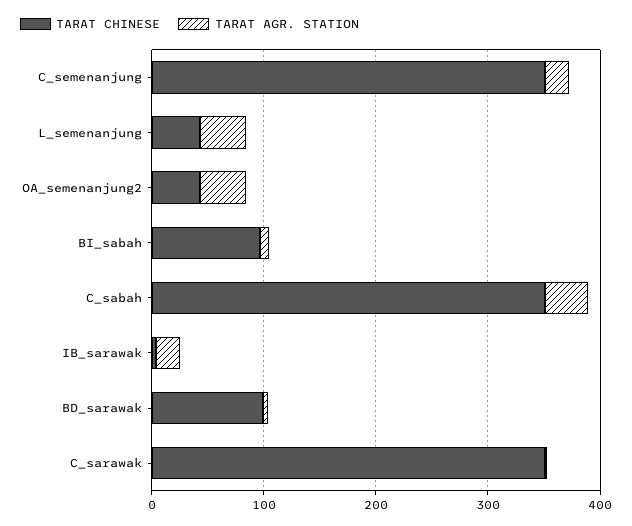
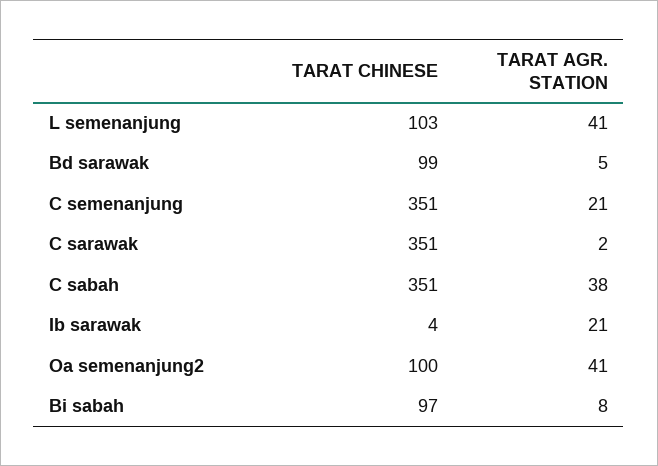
  {
    "TARAT CHINESE": {
      "C_semenanjung": 351,
-     "L_semenanjung": 40,
+     "L_semenanjung": 103,
-     "OA_semenanjung2": 40,
+     "OA_semenanjung2": 100,
      "BI_sabah": 97,
      "C_sabah": 351,
      "IB_sarawak": 4,
      "BD_sarawak": 99,
      "C_sarawak": 351
    },
    "TARAT AGR. STATION": {
      "C_semenanjung": 21,
      "L_semenanjung": 41,
      "OA_semenanjung2": 41,
      "BI_sabah": 8,
      "C_sabah": 38,
      "IB_sarawak": 21,
      "BD_sarawak": 5,
      "C_sarawak": 2
    }
  }

